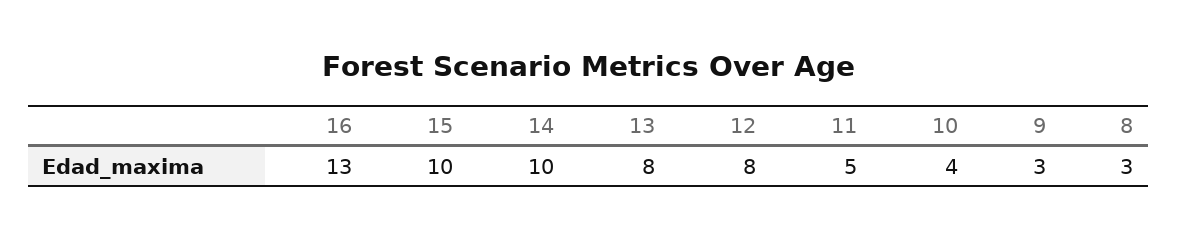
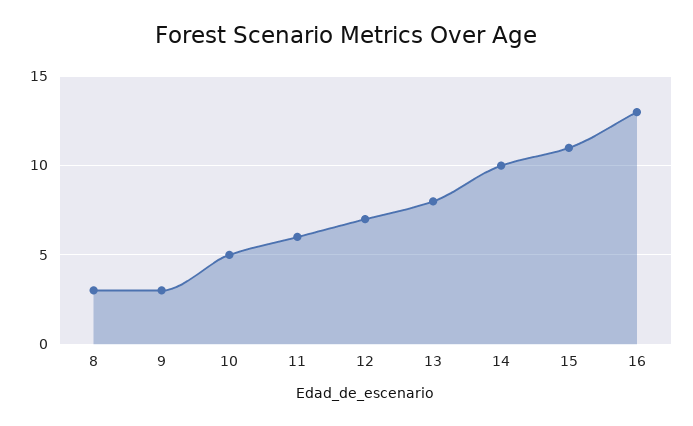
  {
    "16": 13,
-   "15": 10,
+   "15": 11,
    "14": 10,
    "13": 8,
-   "12": 8,
+   "12": 7,
-   "11": 5,
+   "11": 6,
-   "10": 4,
+   "10": 5,
    "9": 3,
    "8": 3
  }

